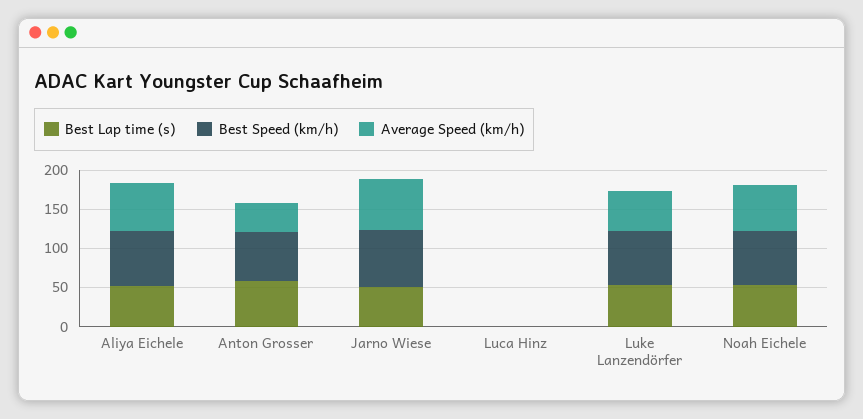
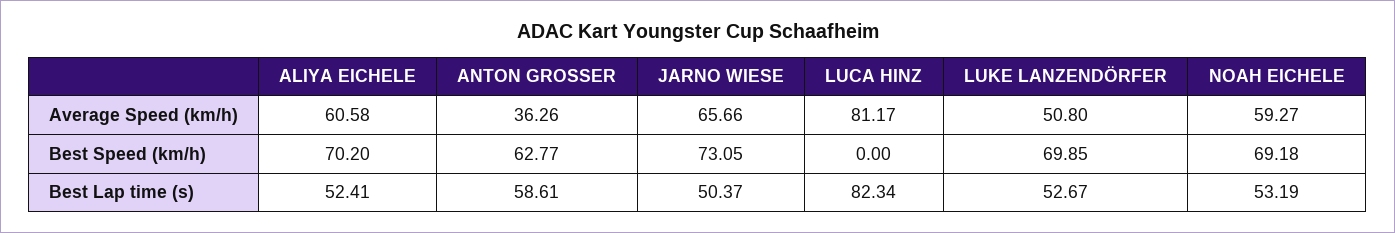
  {
    "Best Lap time (s)": {
      "Aliya Eichele": 52.41,
      "Anton Grosser": 58.61,
      "Jarno Wiese": 50.37,
-     "Luca Hinz": 0,
+     "Luca Hinz": 82.34,
      "Luke Lanzendörfer": 52.67,
      "Noah Eichele": 53.19
    },
    "Best Speed (km/h)": {
      "Aliya Eichele": 70.2,
      "Anton Grosser": 62.77,
      "Jarno Wiese": 73.05,
      "Luca Hinz": 0,
      "Luke Lanzendörfer": 69.85,
      "Noah Eichele": 69.18
    },
    "Average Speed (km/h)": {
      "Aliya Eichele": 60.58,
      "Anton Grosser": 36.26,
      "Jarno Wiese": 65.66,
-     "Luca Hinz": 0,
+     "Luca Hinz": 81.17,
      "Luke Lanzendörfer": 50.8,
      "Noah Eichele": 59.27
    }
  }

